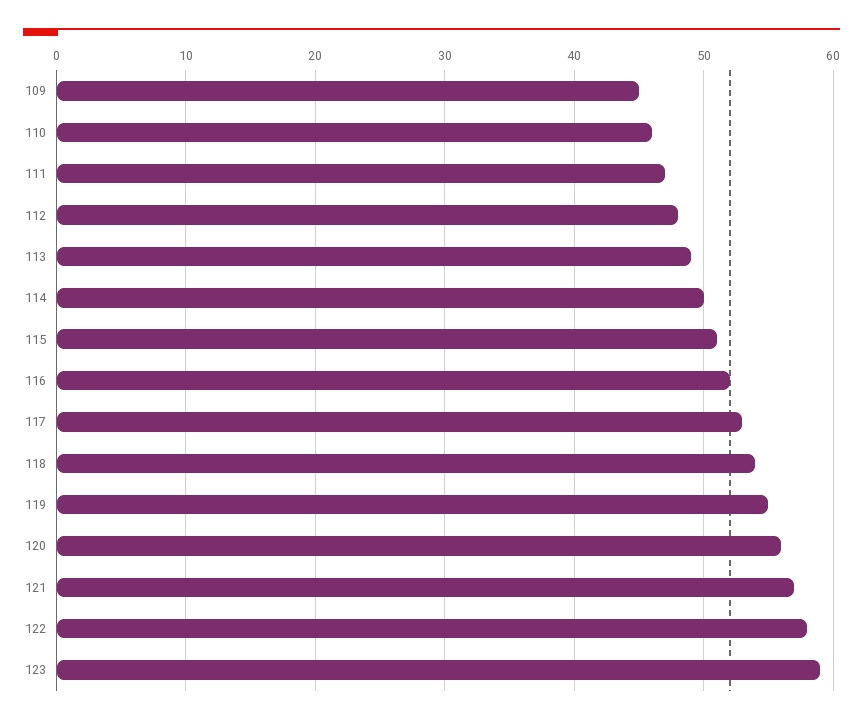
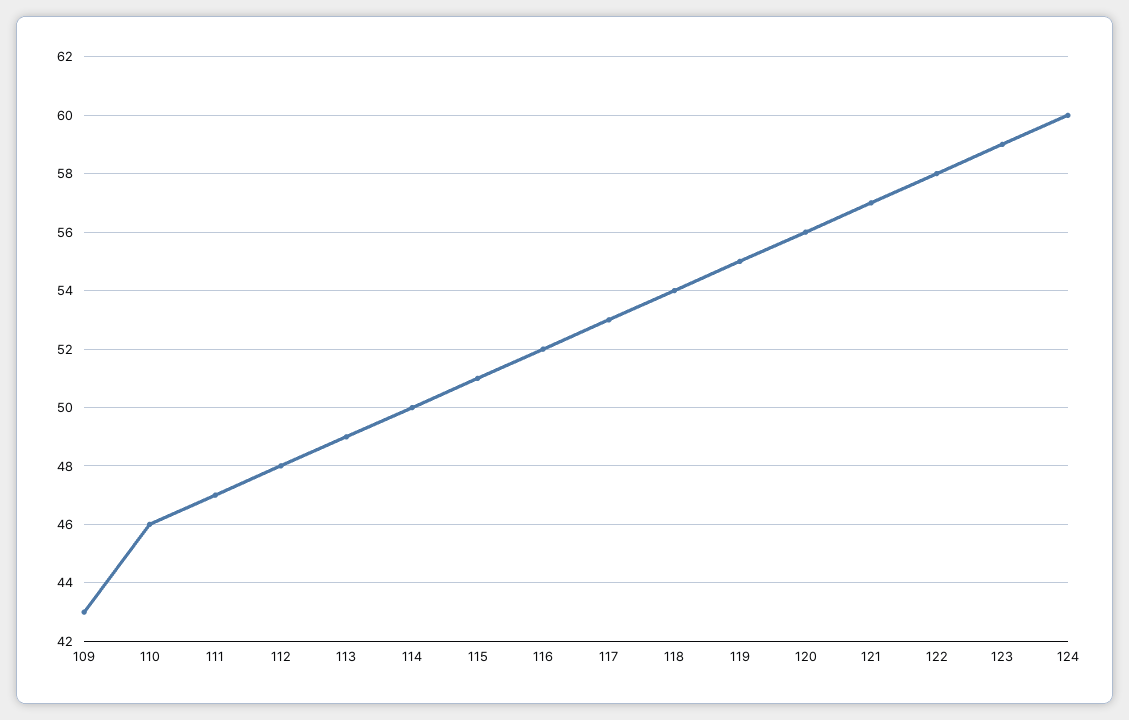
  {
-   "109": 45,
+   "109": 43,
    "110": 46,
    "111": 47,
    "112": 48,
    "113": 49,
    "114": 50,
    "115": 51,
    "116": 52,
    "117": 53,
    "118": 54,
    "119": 55,
    "120": 56,
    "121": 57,
    "122": 58,
-   "123": 59
+   "123": 59,
+   "124": 60
  }

